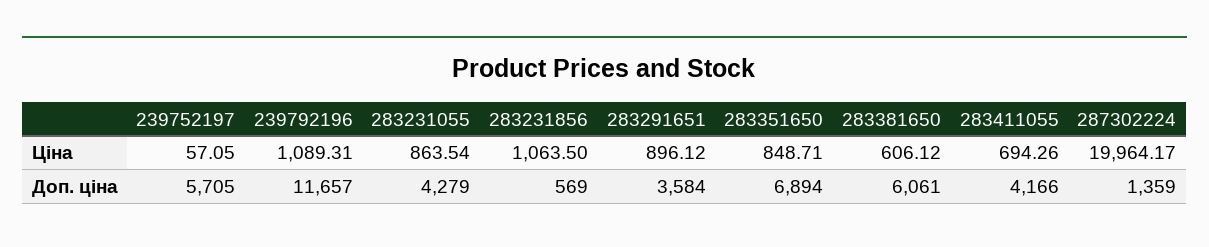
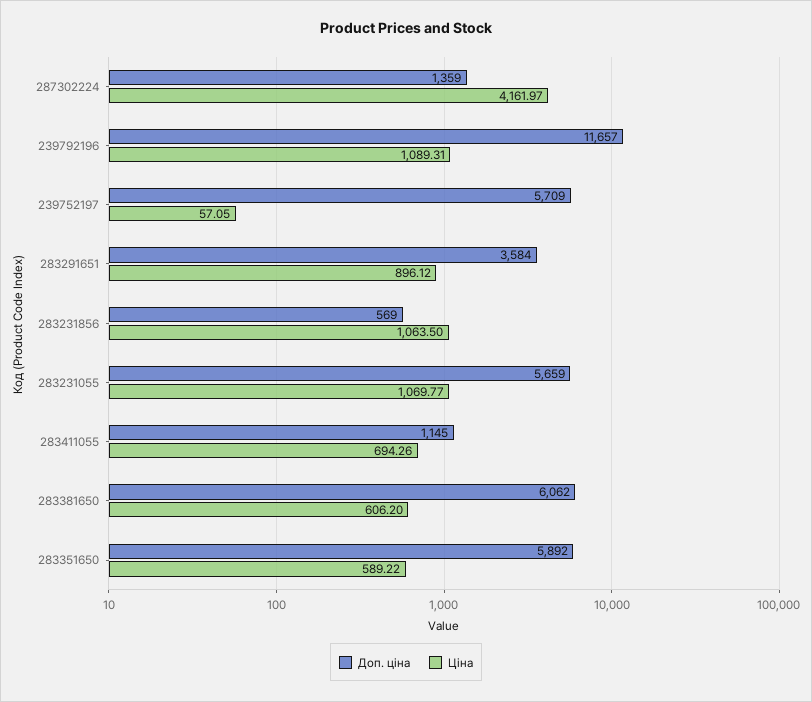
  {
    "Ціна": {
      "239752197": 57.05,
      "239792196": 1089.31,
-     "283231055": 863.54,
+     "283231055": 1069.77,
      "283231856": 1063.5,
      "283291651": 896.12,
-     "283351650": 848.71,
+     "283351650": 589.22,
-     "283381650": 606.12,
+     "283381650": 606.2,
      "283411055": 694.26,
-     "287302224": 19964.17
+     "287302224": 4161.97
    },
    "Доп. ціна": {
-     "239752197": 5705,
+     "239752197": 5709,
      "239792196": 11657,
-     "283231055": 4279,
+     "283231055": 5659,
      "283231856": 569,
      "283291651": 3584,
-     "283351650": 6894,
+     "283351650": 5892,
-     "283381650": 6061,
+     "283381650": 6062,
-     "283411055": 4166,
+     "283411055": 1145,
      "287302224": 1359
    }
  }

